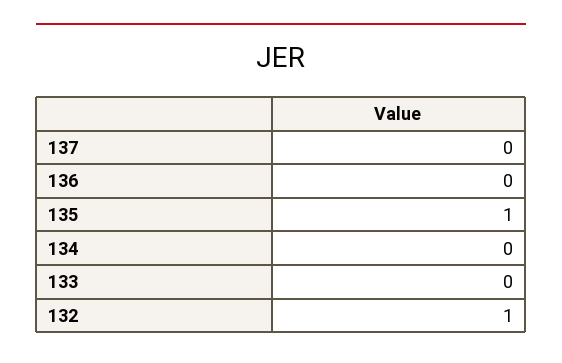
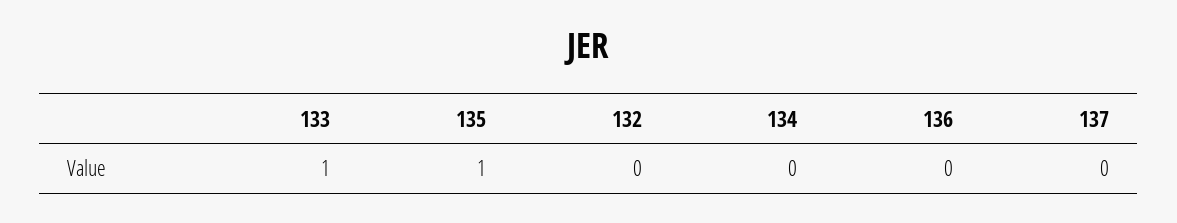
  {
    "137": 0,
    "136": 0,
    "135": 1,
    "134": 0,
-   "133": 0,
+   "133": 1,
-   "132": 1
+   "132": 0
  }

